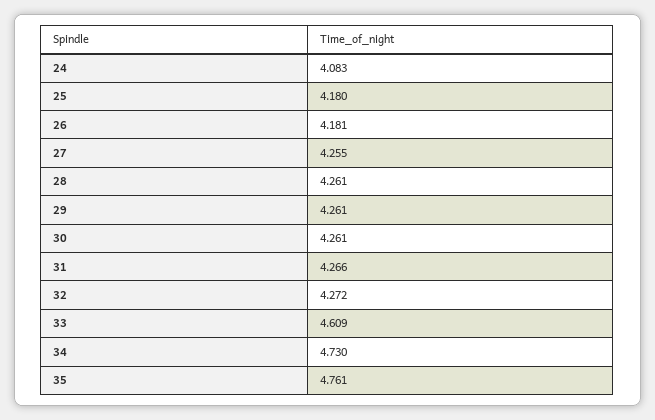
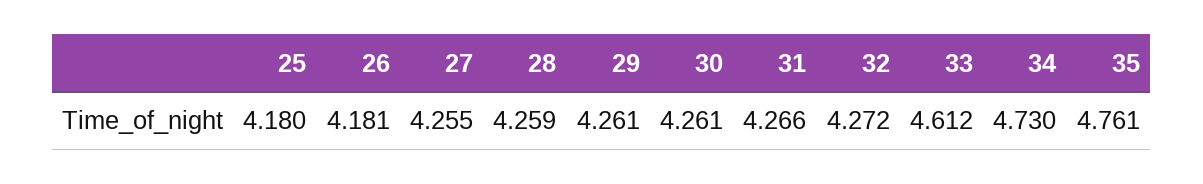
  {
-   "24": 4.083,
    "25": 4.18,
    "26": 4.181,
    "27": 4.255,
-   "28": 4.261,
+   "28": 4.259,
    "29": 4.261,
    "30": 4.261,
    "31": 4.266,
    "32": 4.272,
-   "33": 4.609,
+   "33": 4.612,
    "34": 4.73,
    "35": 4.761
  }

